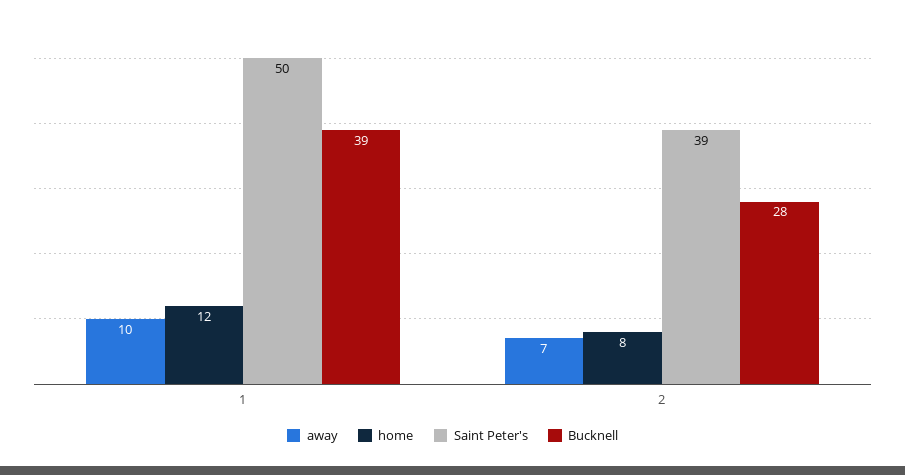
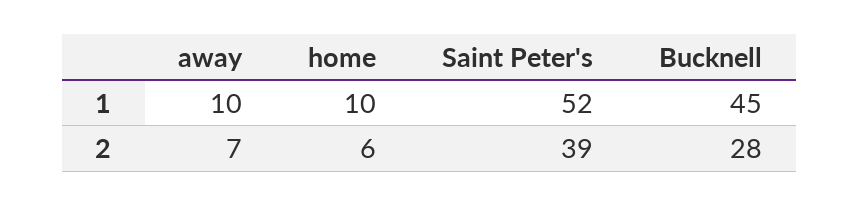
  {
    "away": {
      "1": 10,
      "2": 7
    },
    "home": {
-     "1": 12,
+     "1": 10,
-     "2": 8
+     "2": 6
    },
    "Saint Peter's": {
-     "1": 50,
+     "1": 52,
      "2": 39
    },
    "Bucknell": {
-     "1": 39,
+     "1": 45,
      "2": 28
    }
  }

